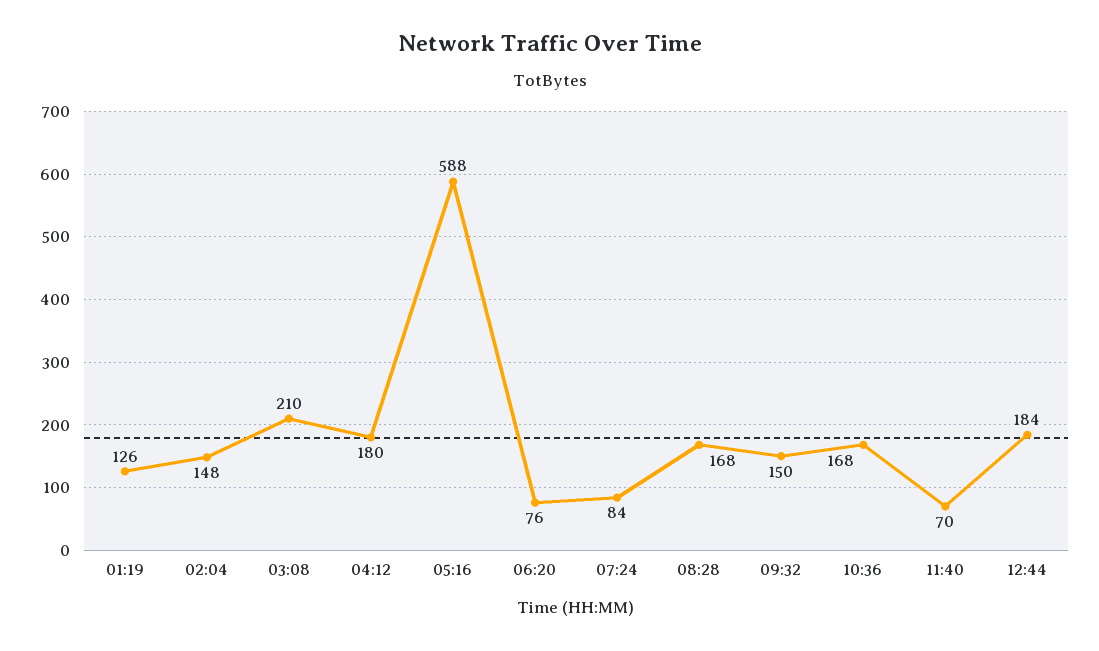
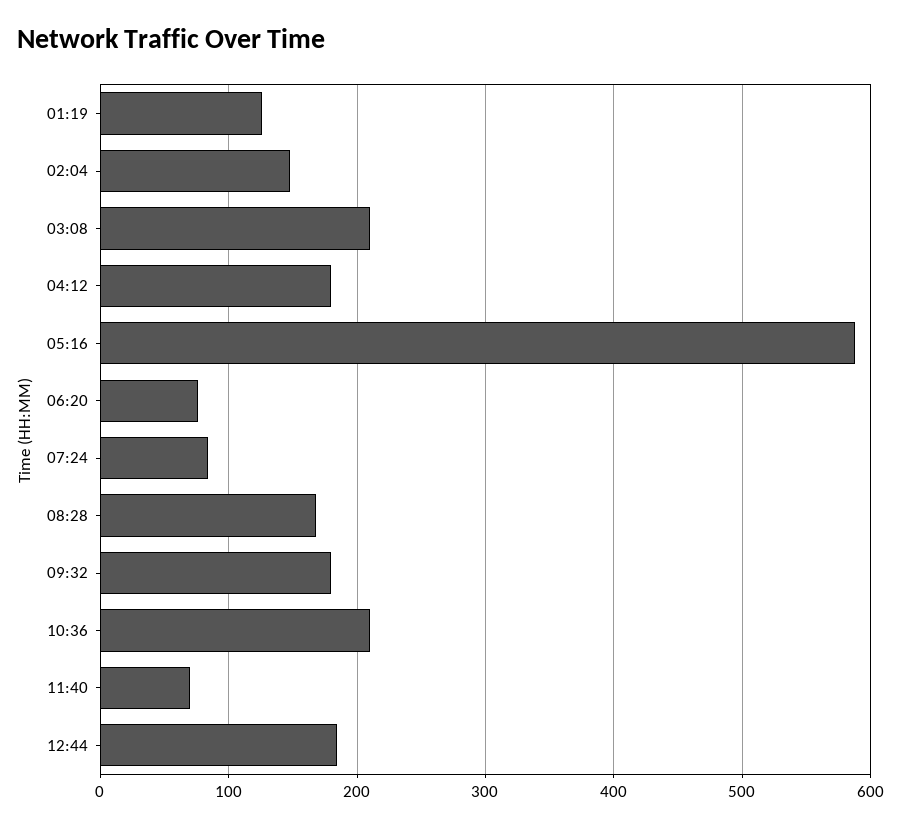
  {
    "01:19": 126,
    "02:04": 148,
    "03:08": 210,
    "04:12": 180,
    "05:16": 588,
    "06:20": 76,
    "07:24": 84,
    "08:28": 168,
-   "09:32": 150,
+   "09:32": 180,
-   "10:36": 168,
+   "10:36": 210,
    "11:40": 70,
    "12:44": 184
  }

